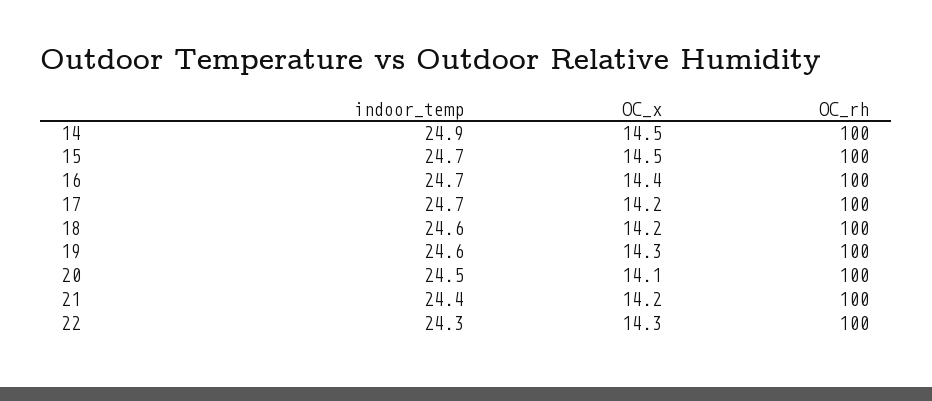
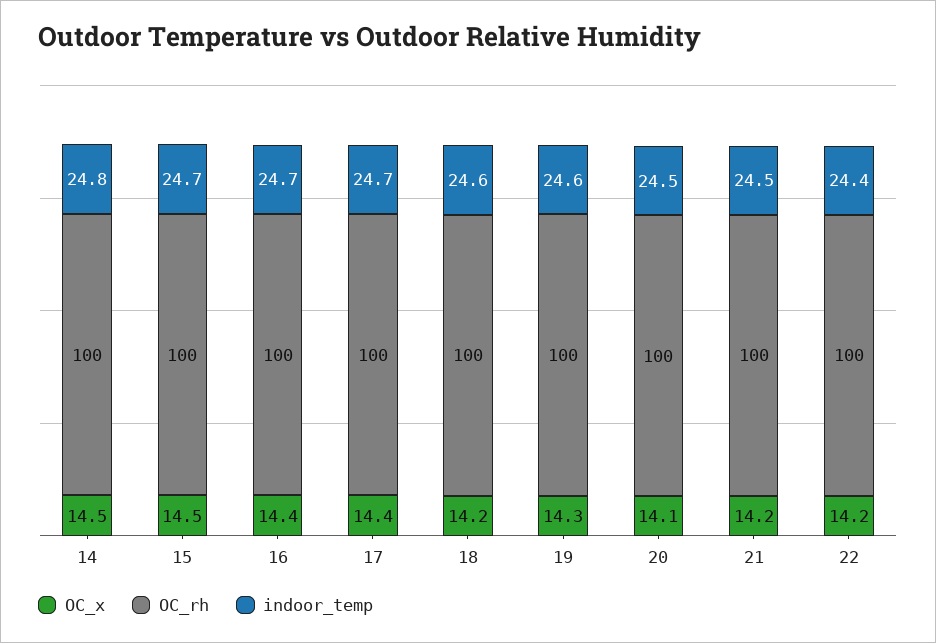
  {
    "indoor_temp": {
-     "14": 24.9,
+     "14": 24.8,
      "15": 24.7,
      "16": 24.7,
      "17": 24.7,
      "18": 24.6,
      "19": 24.6,
      "20": 24.5,
-     "21": 24.4,
+     "21": 24.5,
-     "22": 24.3
+     "22": 24.4
    },
    "OC_x": {
      "14": 14.5,
      "15": 14.5,
      "16": 14.4,
-     "17": 14.2,
+     "17": 14.4,
      "18": 14.2,
      "19": 14.3,
      "20": 14.1,
      "21": 14.2,
-     "22": 14.3
+     "22": 14.2
    },
    "OC_rh": {
      "14": 100,
      "15": 100,
      "16": 100,
      "17": 100,
      "18": 100,
      "19": 100,
      "20": 100,
      "21": 100,
      "22": 100
    }
  }

